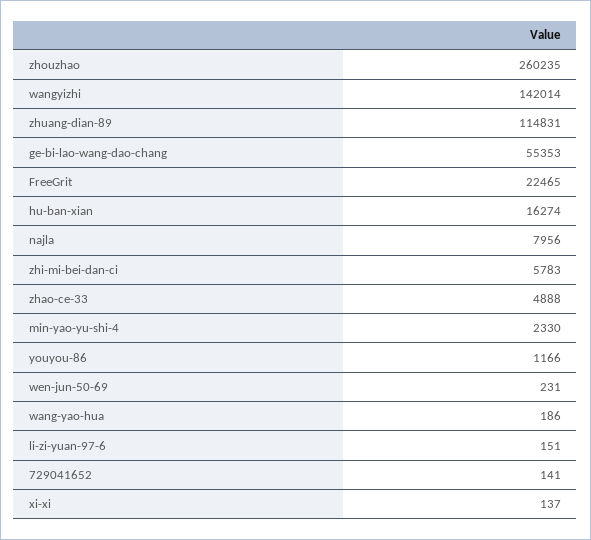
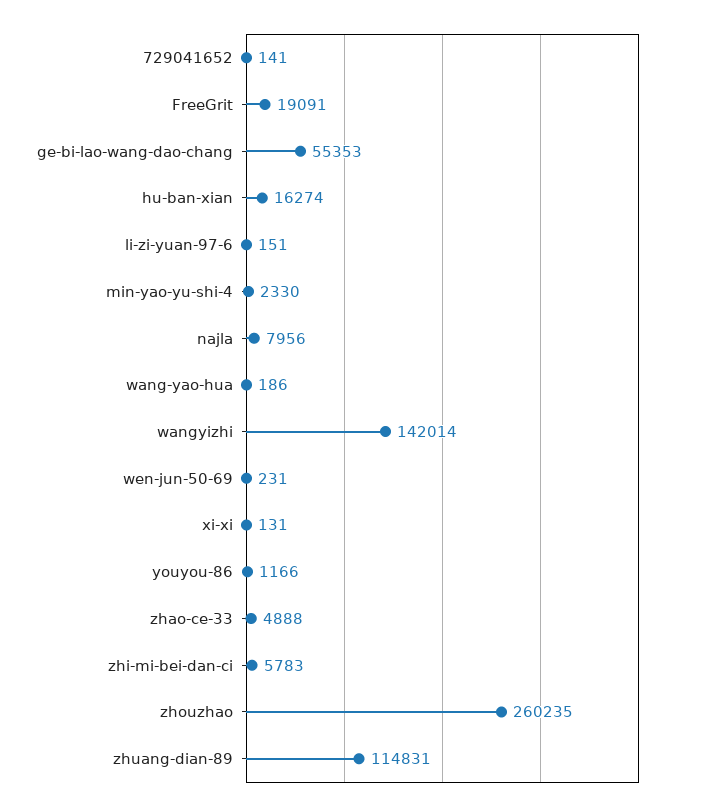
  {
    "zhouzhao": 260235,
    "wangyizhi": 142014,
    "zhuang-dian-89": 114831,
    "ge-bi-lao-wang-dao-chang": 55353,
-   "FreeGrit": 22465,
+   "FreeGrit": 19091,
    "hu-ban-xian": 16274,
    "najla": 7956,
    "zhi-mi-bei-dan-ci": 5783,
    "zhao-ce-33": 4888,
    "min-yao-yu-shi-4": 2330,
    "youyou-86": 1166,
    "wen-jun-50-69": 231,
    "wang-yao-hua": 186,
    "li-zi-yuan-97-6": 151,
    "729041652": 141,
-   "xi-xi": 137
+   "xi-xi": 131
  }

